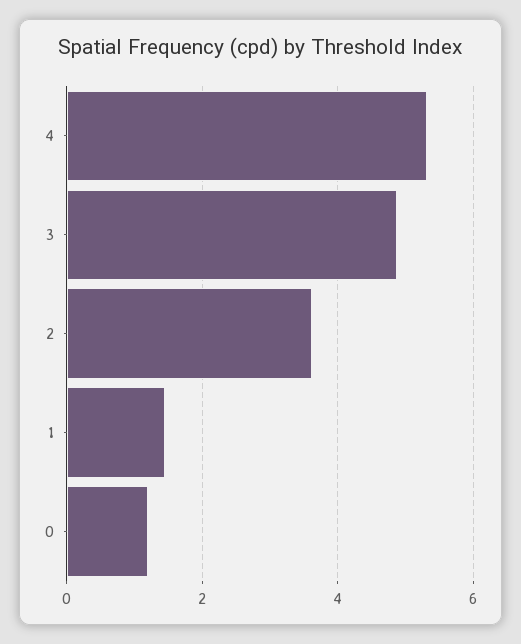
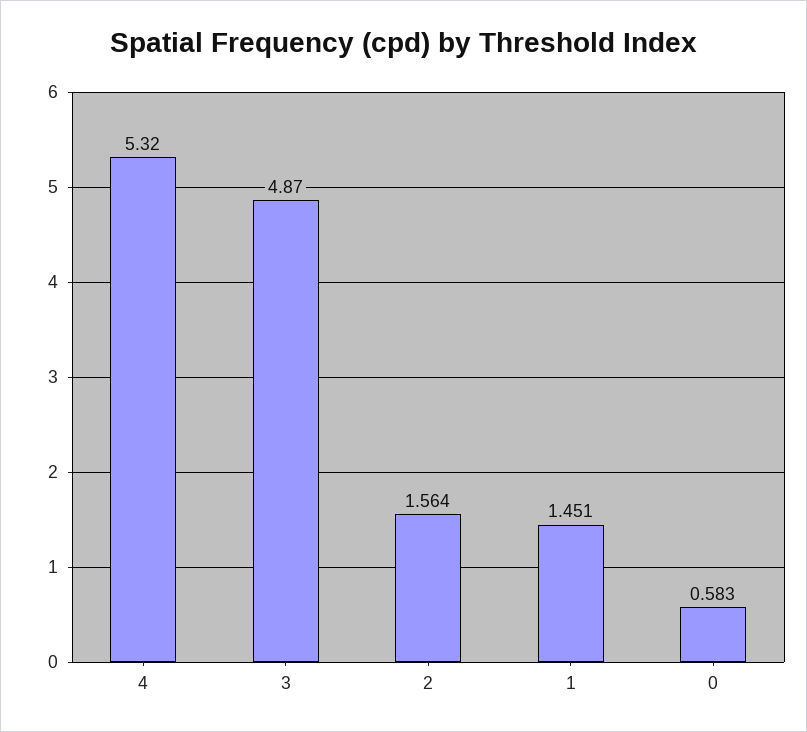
  {
    "4": 5.32,
    "3": 4.87,
-   "2": 3.6,
+   "2": 1.564,
    "1": 1.451,
-   "0": 1.2
+   "0": 0.583
  }

